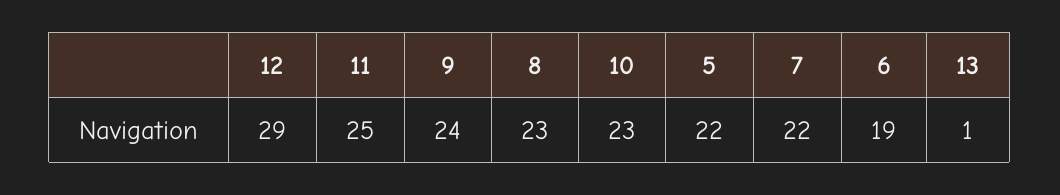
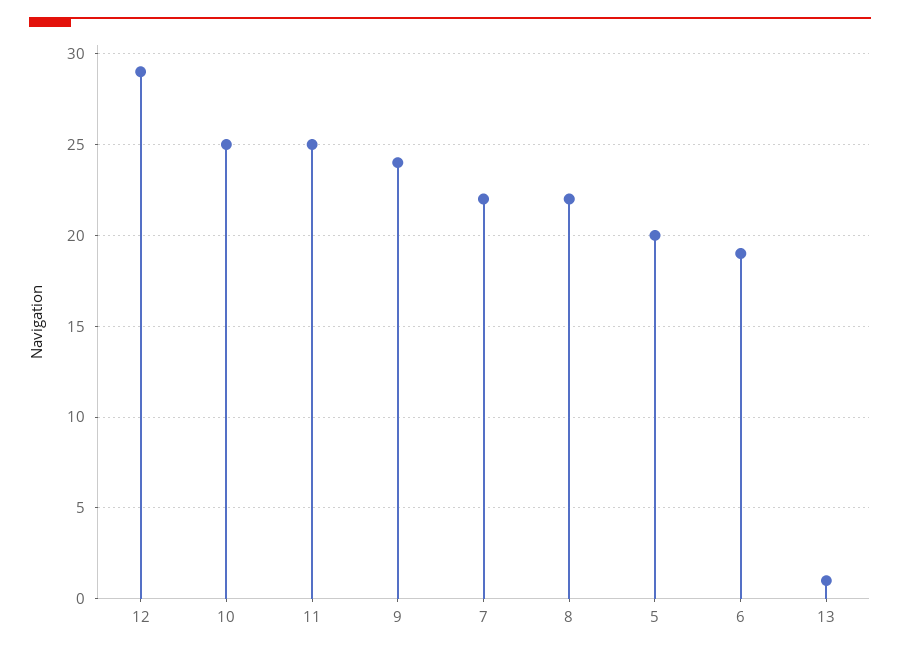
  {
    "12": 29,
    "11": 25,
    "9": 24,
-   "8": 23,
+   "8": 22,
-   "10": 23,
+   "10": 25,
-   "5": 22,
+   "5": 20,
    "7": 22,
    "6": 19,
    "13": 1
  }

